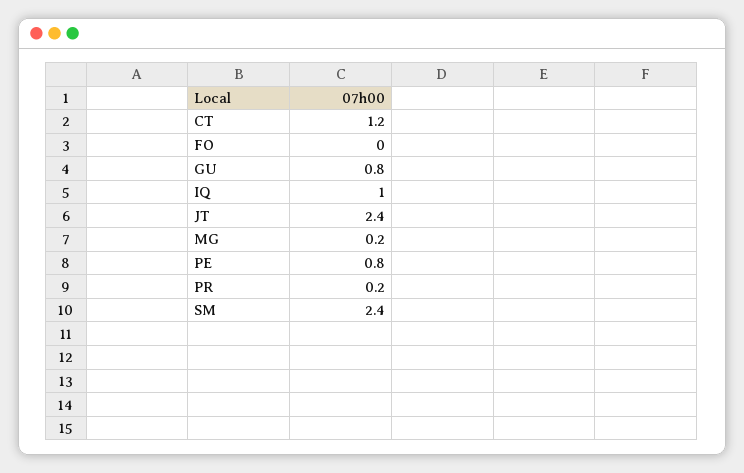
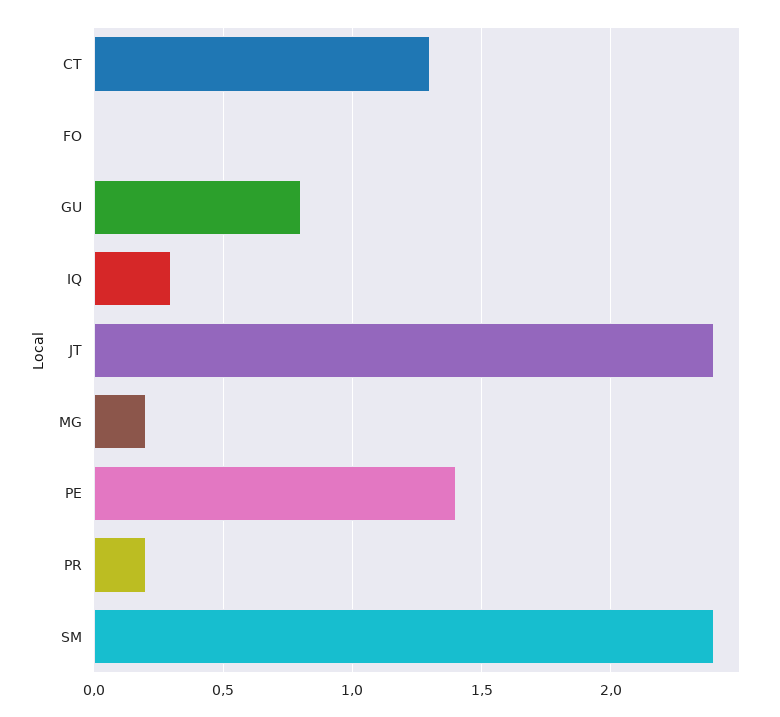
  {
-   "CT": 1.2,
+   "CT": 1.3,
    "FO": 0,
    "GU": 0.8,
-   "IQ": 1,
+   "IQ": 0.3,
    "JT": 2.4,
    "MG": 0.2,
-   "PE": 0.8,
+   "PE": 1.4,
    "PR": 0.2,
    "SM": 2.4
  }

